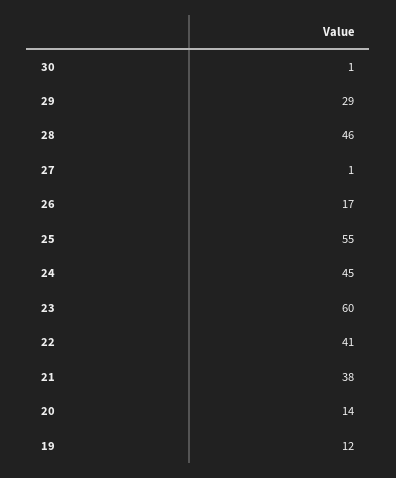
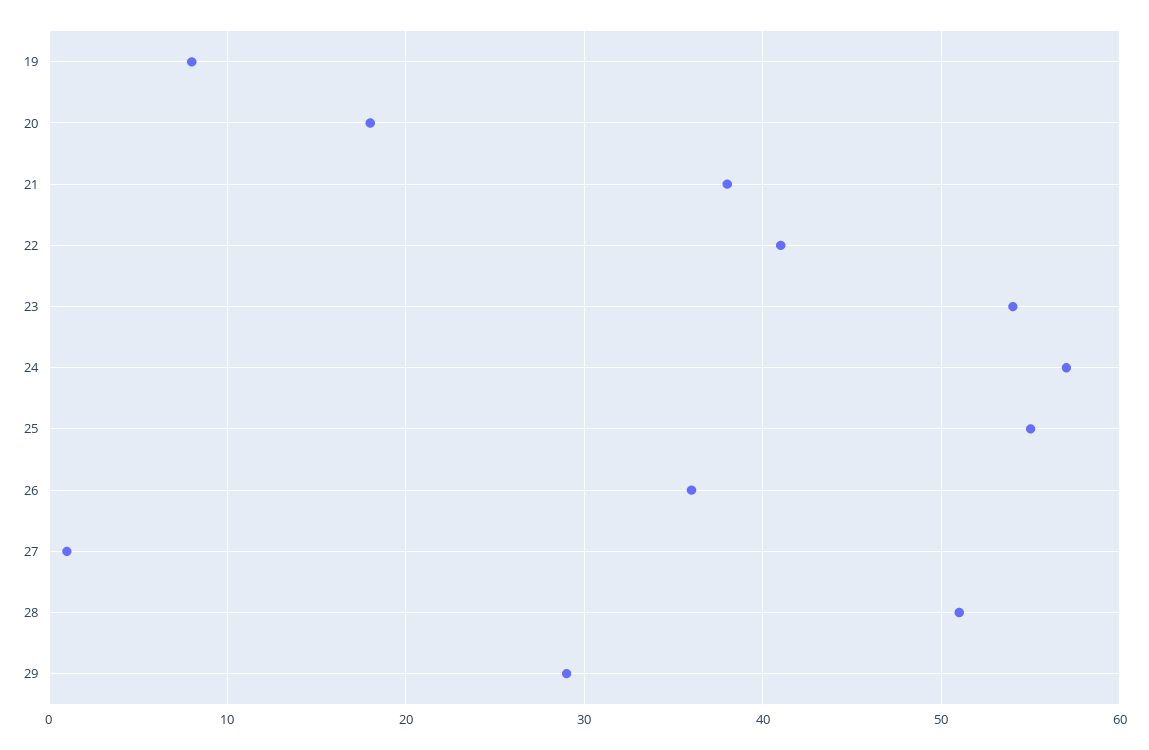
  {
-   "30": 1,
    "29": 29,
-   "28": 46,
+   "28": 51,
    "27": 1,
-   "26": 17,
+   "26": 36,
    "25": 55,
-   "24": 45,
+   "24": 57,
-   "23": 60,
+   "23": 54,
    "22": 41,
    "21": 38,
-   "20": 14,
+   "20": 18,
-   "19": 12
+   "19": 8
  }

